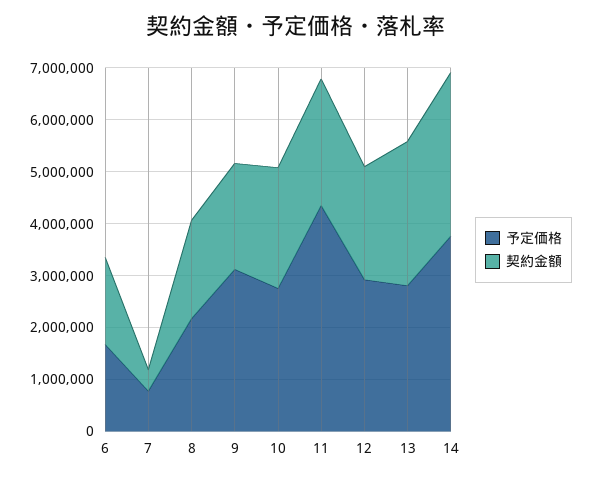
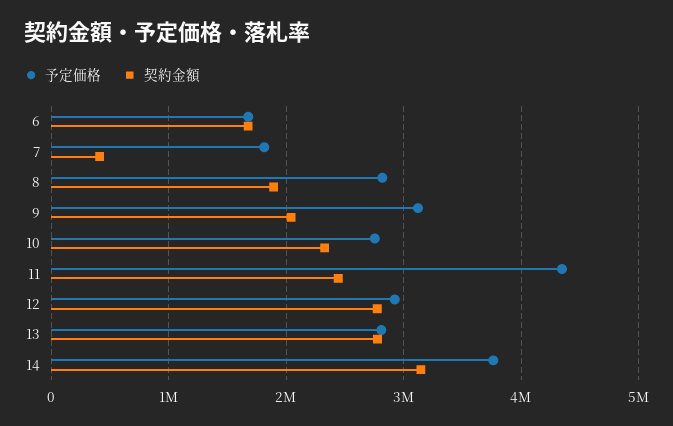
  {
    "予定価格": {
      "6": 1700000,
-     "7": 800000,
+     "7": 1800000,
-     "8": 2200000,
+     "8": 2800000,
      "9": 3100000,
      "10": 2800000,
      "11": 4300000,
      "12": 2900000,
      "13": 2800000,
      "14": 3800000
    },
    "契約金額": {
      "6": 1700000,
      "7": 400000,
      "8": 1900000,
      "9": 2000000,
      "10": 2300000,
      "11": 2400000,
-     "12": 2200000,
+     "12": 2800000,
      "13": 2800000,
      "14": 3100000
    }
  }

